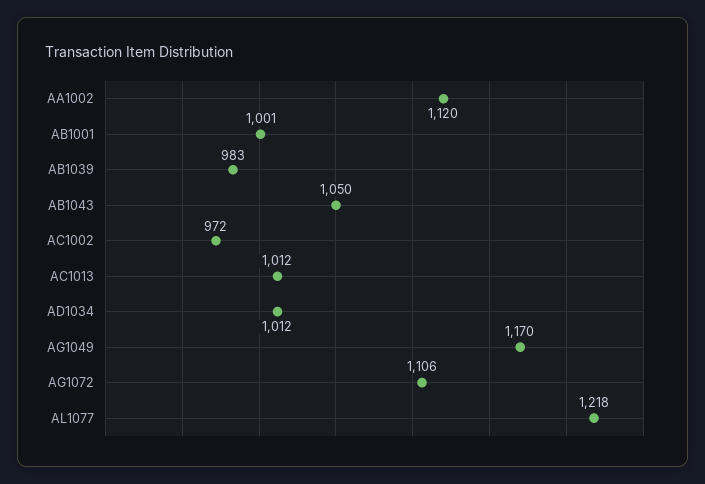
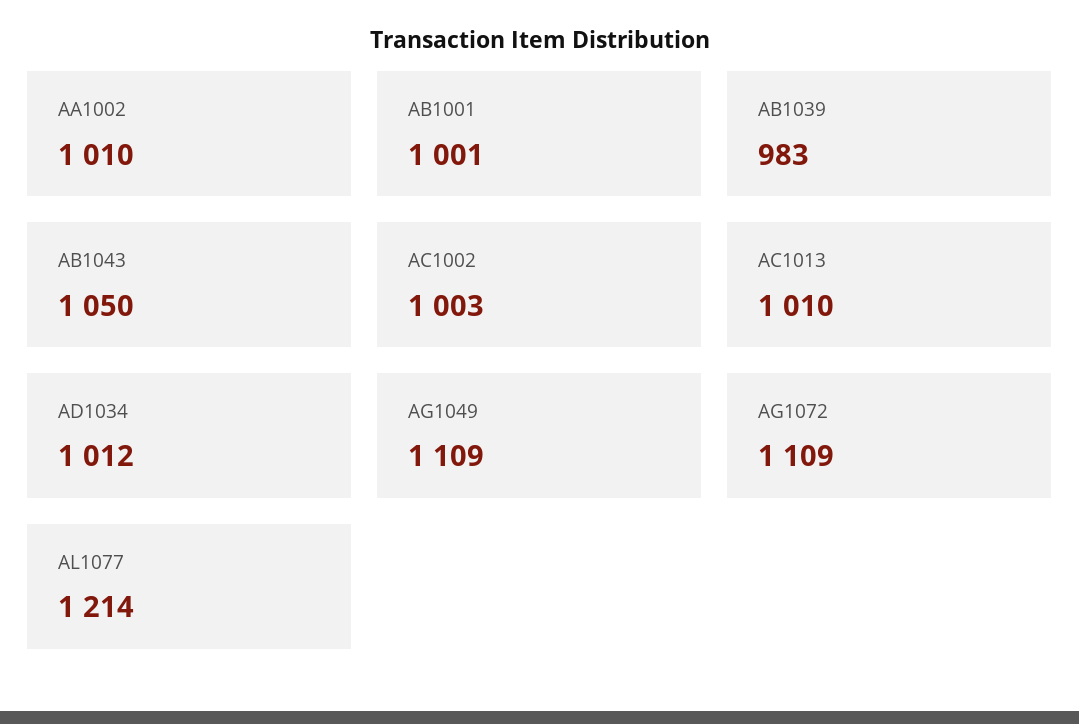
  {
-   "AA1002": 1120,
+   "AA1002": 1010,
    "AB1001": 1001,
    "AB1039": 983,
    "AB1043": 1050,
-   "AC1002": 972,
+   "AC1002": 1003,
-   "AC1013": 1012,
+   "AC1013": 1010,
    "AD1034": 1012,
-   "AG1049": 1170,
+   "AG1049": 1109,
-   "AG1072": 1106,
+   "AG1072": 1109,
-   "AL1077": 1218
+   "AL1077": 1214
  }

